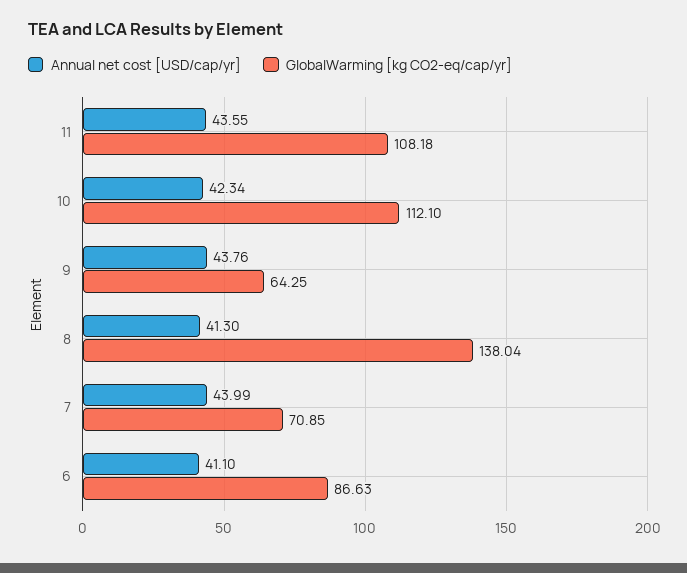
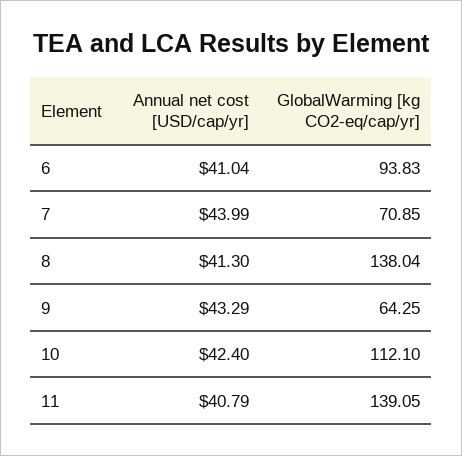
  {
    "Annual net cost [USD/cap/yr]": {
-     "11": 43.55,
+     "11": 40.79,
-     "10": 42.34,
+     "10": 42.4,
-     "9": 43.76,
+     "9": 43.29,
      "8": 41.3,
      "7": 43.99,
-     "6": 41.1
+     "6": 41.04
    },
    "GlobalWarming [kg CO2-eq/cap/yr]": {
-     "11": 108.18,
+     "11": 139.05,
      "10": 112.1,
      "9": 64.25,
      "8": 138.04,
      "7": 70.85,
-     "6": 86.63
+     "6": 93.83
    }
  }

